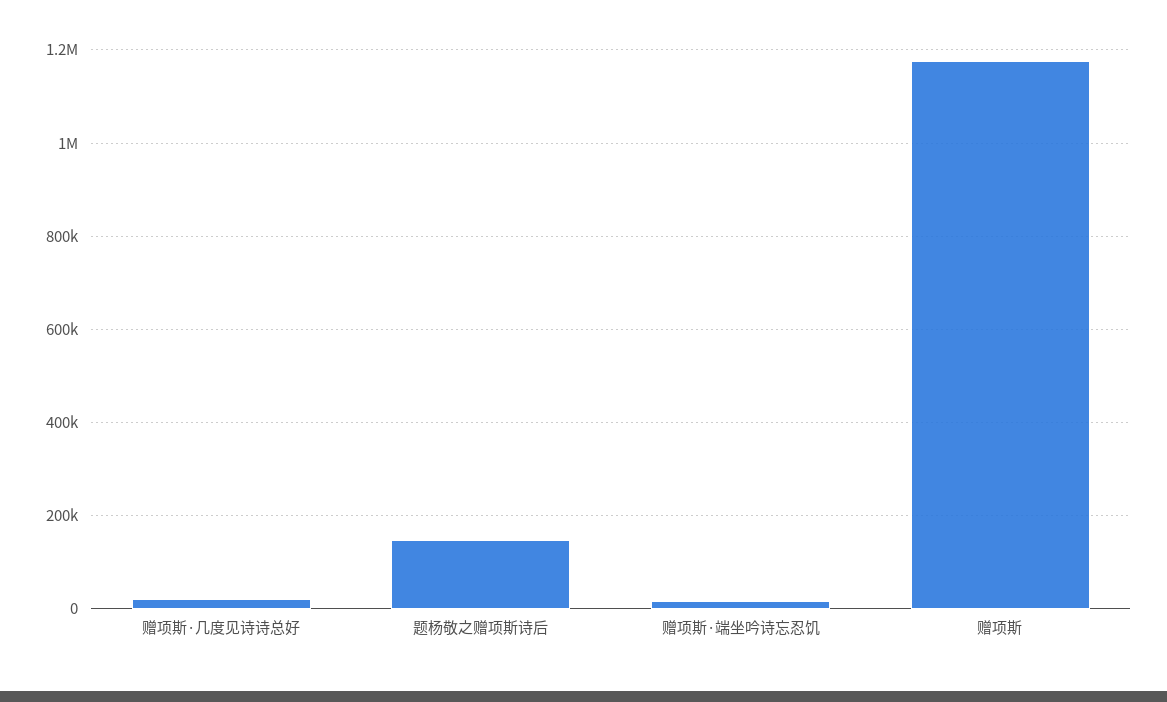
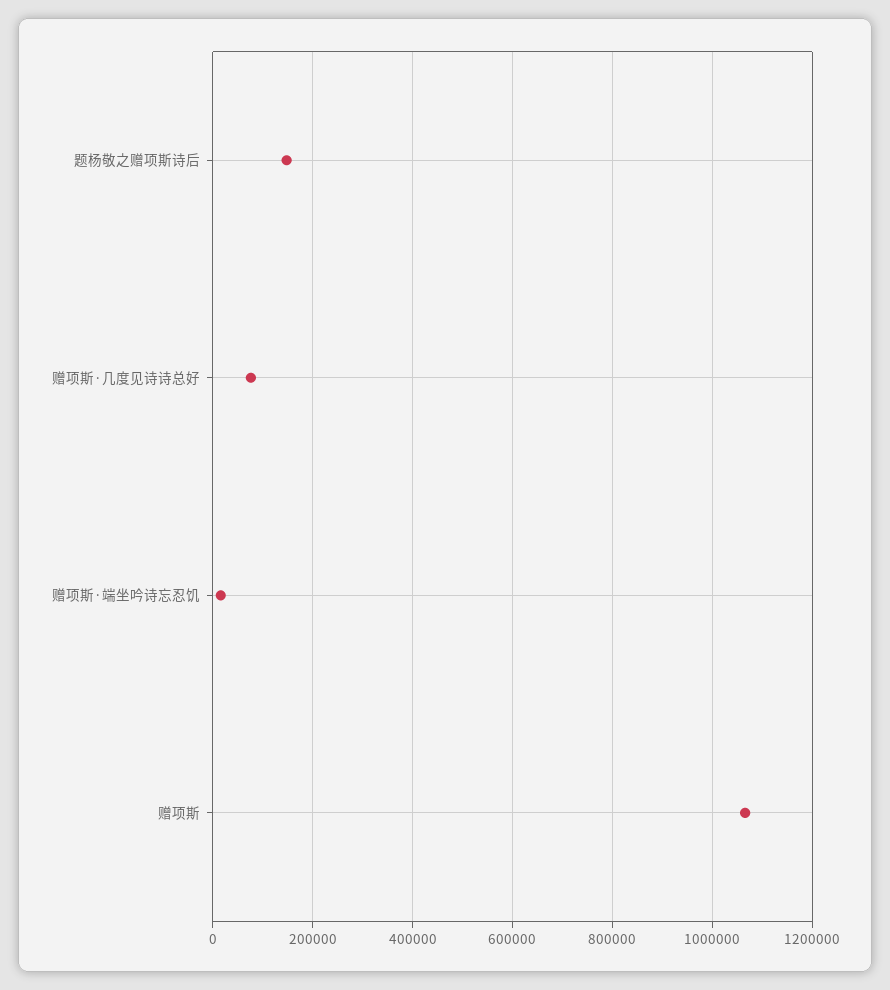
  {
-   "赠项斯·几度见诗诗总好": 20000,
+   "赠项斯·几度见诗诗总好": 80000,
    "题杨敬之赠项斯诗后": 140000,
    "赠项斯·端坐吟诗忘忍饥": 20000,
-   "赠项斯": 1180000
+   "赠项斯": 1060000
  }

